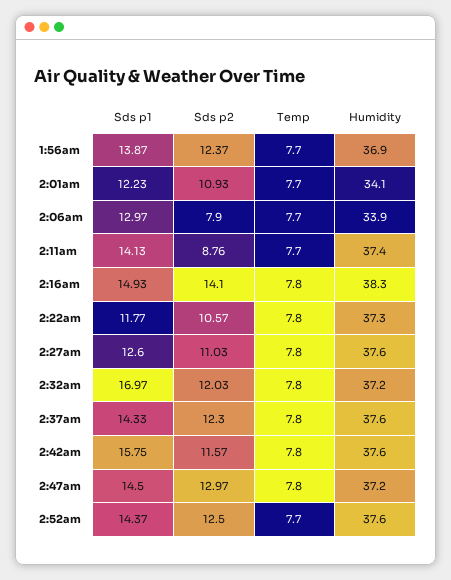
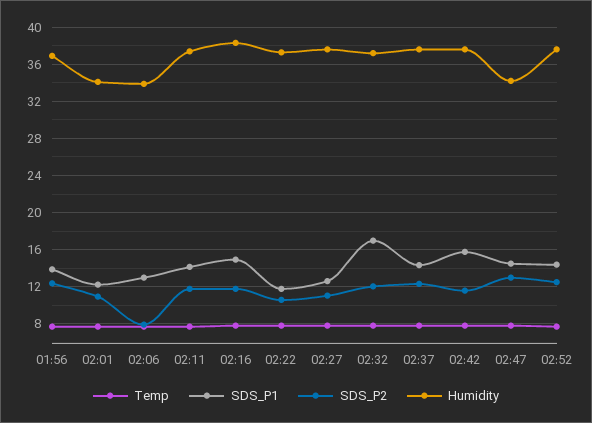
  {
    "Sds p1": {
      "1:56am": 13.87,
      "2:01am": 12.23,
      "2:06am": 12.97,
      "2:11am": 14.13,
      "2:16am": 14.93,
      "2:22am": 11.77,
      "2:27am": 12.6,
      "2:32am": 16.97,
      "2:37am": 14.33,
      "2:42am": 15.75,
      "2:47am": 14.5,
      "2:52am": 14.37
    },
    "Sds p2": {
      "1:56am": 12.37,
      "2:01am": 10.93,
      "2:06am": 7.9,
-     "2:11am": 8.76,
+     "2:11am": 12,
-     "2:16am": 14.1,
+     "2:16am": 12,
      "2:22am": 10.57,
      "2:27am": 11.03,
      "2:32am": 12.03,
      "2:37am": 12.3,
      "2:42am": 11.57,
      "2:47am": 12.97,
      "2:52am": 12.5
    },
    "Temp": {
      "1:56am": 7.7,
      "2:01am": 7.7,
      "2:06am": 7.7,
      "2:11am": 7.7,
      "2:16am": 7.8,
      "2:22am": 7.8,
      "2:27am": 7.8,
      "2:32am": 7.8,
      "2:37am": 7.8,
      "2:42am": 7.8,
      "2:47am": 7.8,
      "2:52am": 7.7
    },
    "Humidity": {
      "1:56am": 36.9,
      "2:01am": 34.1,
      "2:06am": 33.9,
      "2:11am": 37.4,
      "2:16am": 38.3,
      "2:22am": 37.3,
      "2:27am": 37.6,
      "2:32am": 37.2,
      "2:37am": 37.6,
      "2:42am": 37.6,
-     "2:47am": 37.2,
+     "2:47am": 34,
      "2:52am": 37.6
    }
  }

